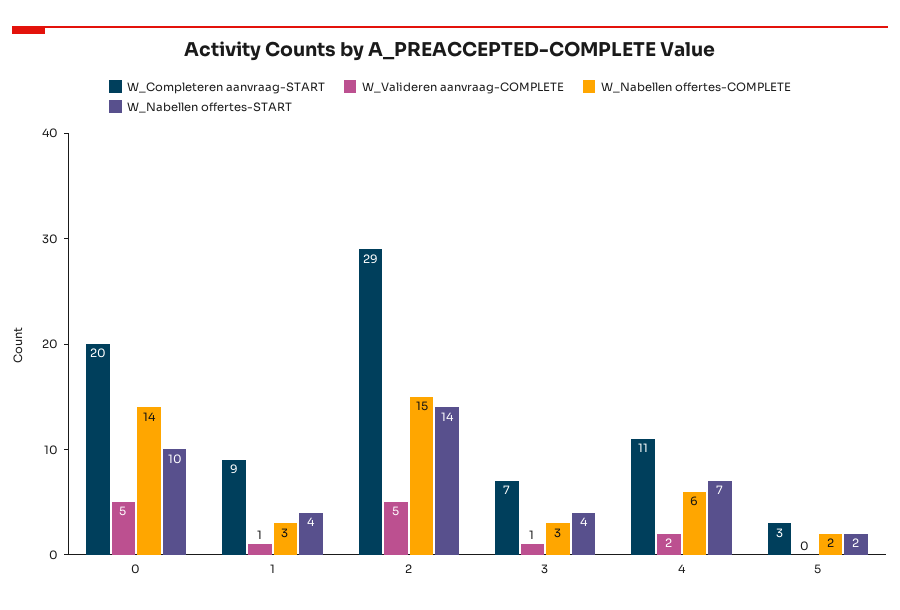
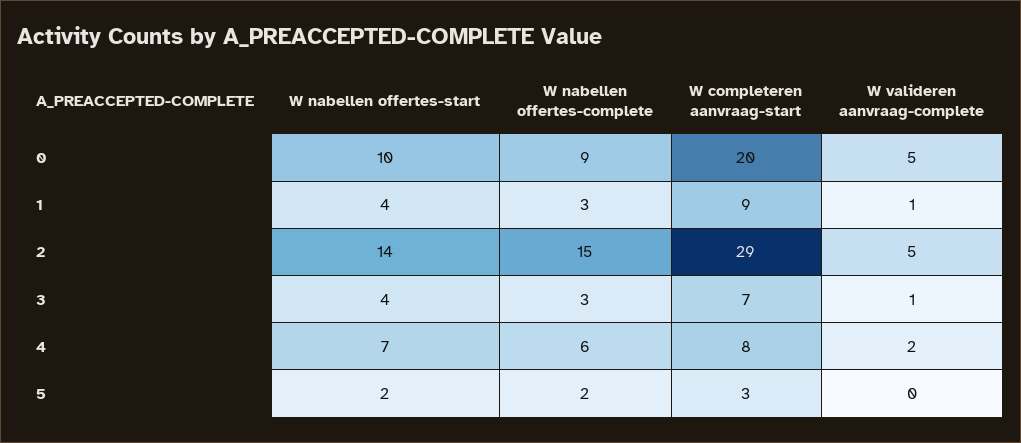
  {
    "W_Completeren aanvraag-START": {
      "0": 20,
      "1": 9,
      "2": 29,
      "3": 7,
-     "4": 11,
+     "4": 8,
      "5": 3
    },
    "W_Valideren aanvraag-COMPLETE": {
      "0": 5,
      "1": 1,
      "2": 5,
      "3": 1,
      "4": 2,
      "5": 0
    },
    "W_Nabellen offertes-COMPLETE": {
-     "0": 14,
+     "0": 9,
      "1": 3,
      "2": 15,
      "3": 3,
      "4": 6,
      "5": 2
    },
    "W_Nabellen offertes-START": {
      "0": 10,
      "1": 4,
      "2": 14,
      "3": 4,
      "4": 7,
      "5": 2
    }
  }

